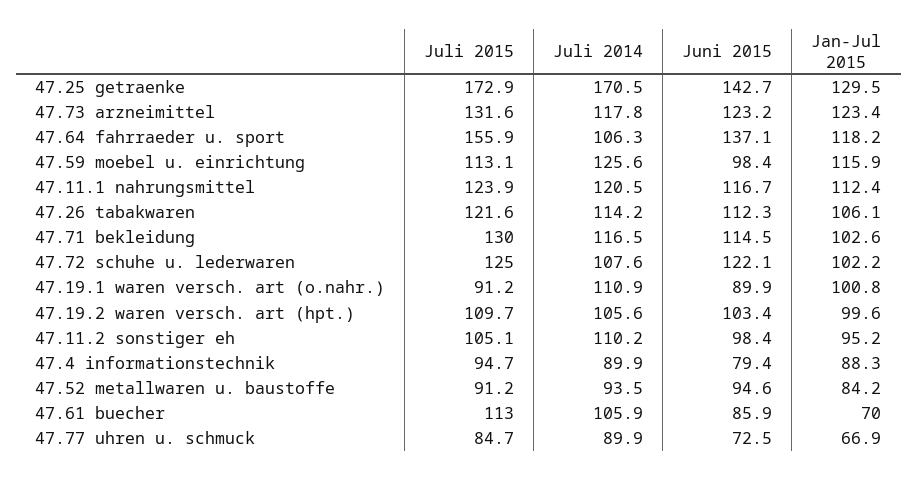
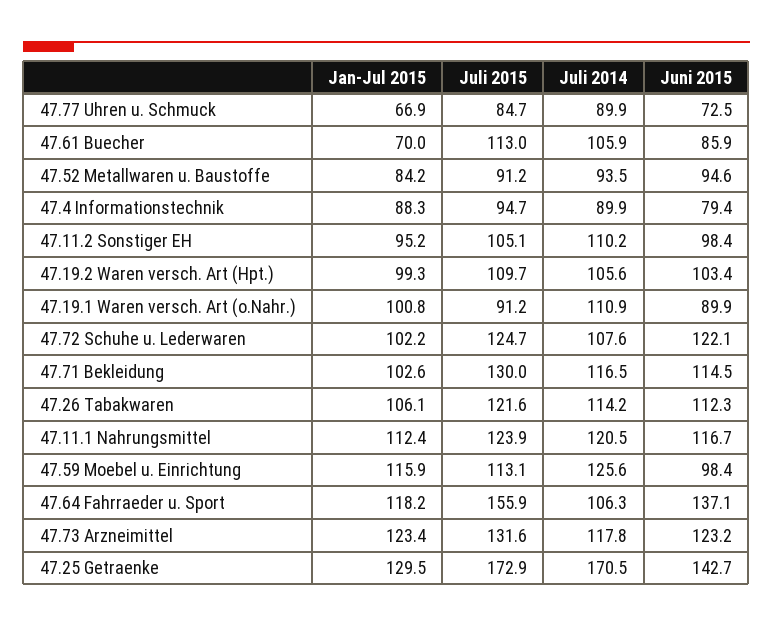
  {
    "Juli 2015": {
      "47.25 getraenke": 172.9,
      "47.73 arzneimittel": 131.6,
      "47.64 fahrraeder u. sport": 155.9,
      "47.59 moebel u. einrichtung": 113.1,
      "47.11.1 nahrungsmittel": 123.9,
      "47.26 tabakwaren": 121.6,
      "47.71 bekleidung": 130,
-     "47.72 schuhe u. lederwaren": 125,
+     "47.72 schuhe u. lederwaren": 124.7,
      "47.19.1 waren versch. art (o.nahr.)": 91.2,
      "47.19.2 waren versch. art (hpt.)": 109.7,
      "47.11.2 sonstiger eh": 105.1,
      "47.4 informationstechnik": 94.7,
      "47.52 metallwaren u. baustoffe": 91.2,
      "47.61 buecher": 113,
      "47.77 uhren u. schmuck": 84.7
    },
    "Juli 2014": {
      "47.25 getraenke": 170.5,
      "47.73 arzneimittel": 117.8,
      "47.64 fahrraeder u. sport": 106.3,
      "47.59 moebel u. einrichtung": 125.6,
      "47.11.1 nahrungsmittel": 120.5,
      "47.26 tabakwaren": 114.2,
      "47.71 bekleidung": 116.5,
      "47.72 schuhe u. lederwaren": 107.6,
      "47.19.1 waren versch. art (o.nahr.)": 110.9,
      "47.19.2 waren versch. art (hpt.)": 105.6,
      "47.11.2 sonstiger eh": 110.2,
      "47.4 informationstechnik": 89.9,
      "47.52 metallwaren u. baustoffe": 93.5,
      "47.61 buecher": 105.9,
      "47.77 uhren u. schmuck": 89.9
    },
    "Juni 2015": {
      "47.25 getraenke": 142.7,
      "47.73 arzneimittel": 123.2,
      "47.64 fahrraeder u. sport": 137.1,
      "47.59 moebel u. einrichtung": 98.4,
      "47.11.1 nahrungsmittel": 116.7,
      "47.26 tabakwaren": 112.3,
      "47.71 bekleidung": 114.5,
      "47.72 schuhe u. lederwaren": 122.1,
      "47.19.1 waren versch. art (o.nahr.)": 89.9,
      "47.19.2 waren versch. art (hpt.)": 103.4,
      "47.11.2 sonstiger eh": 98.4,
      "47.4 informationstechnik": 79.4,
      "47.52 metallwaren u. baustoffe": 94.6,
      "47.61 buecher": 85.9,
      "47.77 uhren u. schmuck": 72.5
    },
    "Jan-Jul 2015": {
      "47.25 getraenke": 129.5,
      "47.73 arzneimittel": 123.4,
      "47.64 fahrraeder u. sport": 118.2,
      "47.59 moebel u. einrichtung": 115.9,
      "47.11.1 nahrungsmittel": 112.4,
      "47.26 tabakwaren": 106.1,
      "47.71 bekleidung": 102.6,
      "47.72 schuhe u. lederwaren": 102.2,
      "47.19.1 waren versch. art (o.nahr.)": 100.8,
-     "47.19.2 waren versch. art (hpt.)": 99.6,
+     "47.19.2 waren versch. art (hpt.)": 99.3,
      "47.11.2 sonstiger eh": 95.2,
      "47.4 informationstechnik": 88.3,
      "47.52 metallwaren u. baustoffe": 84.2,
      "47.61 buecher": 70,
      "47.77 uhren u. schmuck": 66.9
    }
  }

